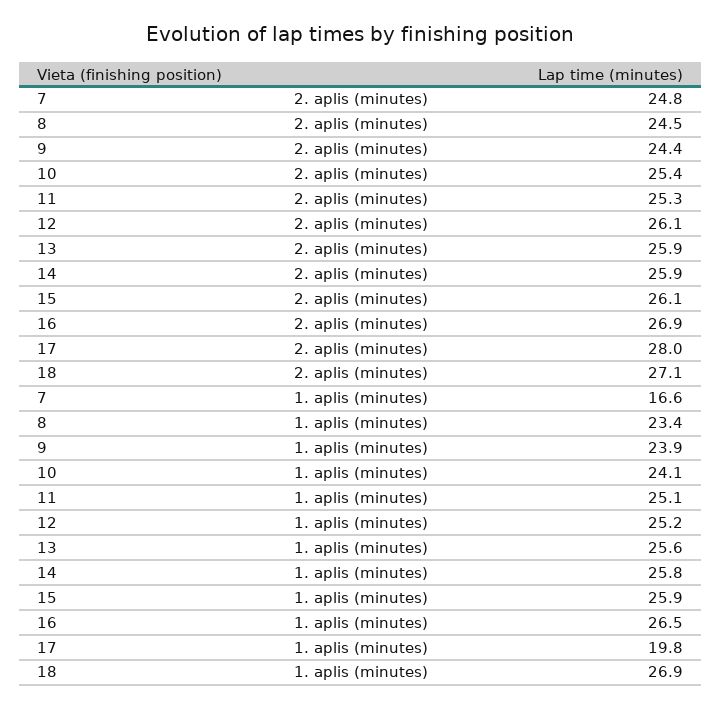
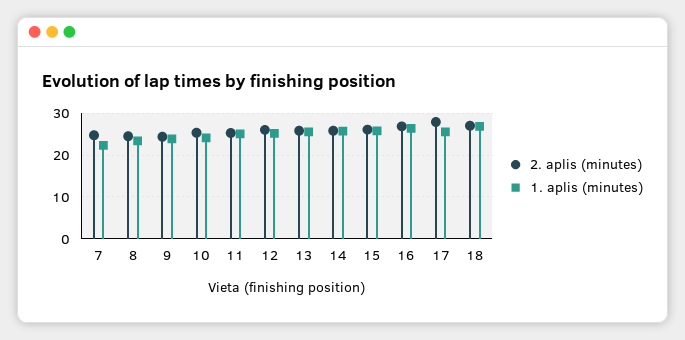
  {
    "2. aplis (minutes)": {
      "7": 24.8,
      "8": 24.5,
      "9": 24.4,
      "10": 25.4,
      "11": 25.3,
      "12": 26.1,
      "13": 25.9,
      "14": 25.9,
      "15": 26.1,
      "16": 26.9,
      "17": 28,
      "18": 27.1
    },
    "1. aplis (minutes)": {
-     "7": 16.6,
+     "7": 22,
      "8": 23.4,
      "9": 23.9,
      "10": 24.1,
      "11": 25.1,
      "12": 25.2,
      "13": 25.6,
      "14": 25.8,
      "15": 25.9,
      "16": 26.5,
-     "17": 19.8,
+     "17": 26,
      "18": 26.9
    }
  }

